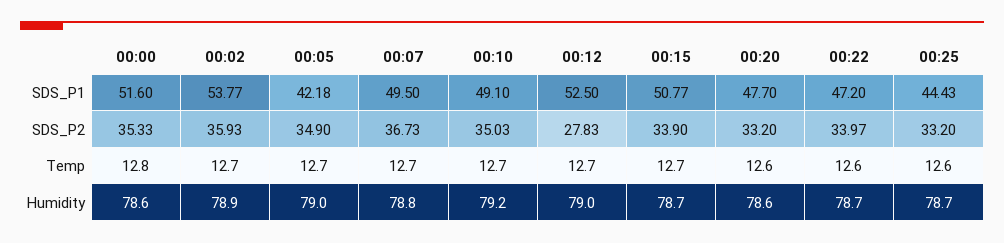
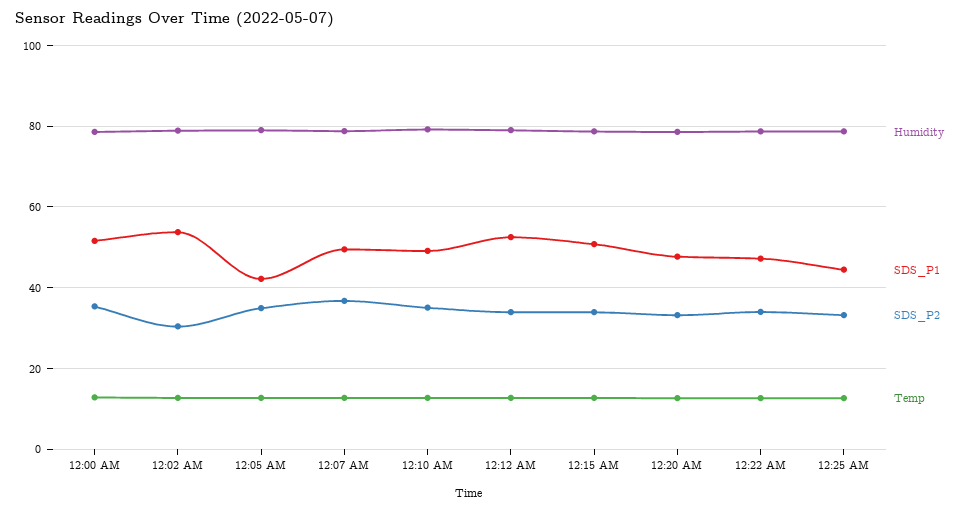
  {
    "SDS_P1": {
      "00:00": 51.6,
      "00:02": 53.77,
      "00:05": 42.18,
      "00:07": 49.5,
      "00:10": 49.1,
      "00:12": 52.5,
      "00:15": 50.77,
      "00:20": 47.7,
      "00:22": 47.2,
      "00:25": 44.43
    },
    "SDS_P2": {
      "00:00": 35.33,
-     "00:02": 35.93,
+     "00:02": 30,
      "00:05": 34.9,
      "00:07": 36.73,
      "00:10": 35.03,
-     "00:12": 27.83,
+     "00:12": 34,
      "00:15": 33.9,
      "00:20": 33.2,
      "00:22": 33.97,
      "00:25": 33.2
    },
    "Temp": {
      "00:00": 12.8,
      "00:02": 12.7,
      "00:05": 12.7,
      "00:07": 12.7,
      "00:10": 12.7,
      "00:12": 12.7,
      "00:15": 12.7,
      "00:20": 12.6,
      "00:22": 12.6,
      "00:25": 12.6
    },
    "Humidity": {
      "00:00": 78.6,
      "00:02": 78.9,
      "00:05": 79,
      "00:07": 78.8,
      "00:10": 79.2,
      "00:12": 79,
      "00:15": 78.7,
      "00:20": 78.6,
      "00:22": 78.7,
      "00:25": 78.7
    }
  }

